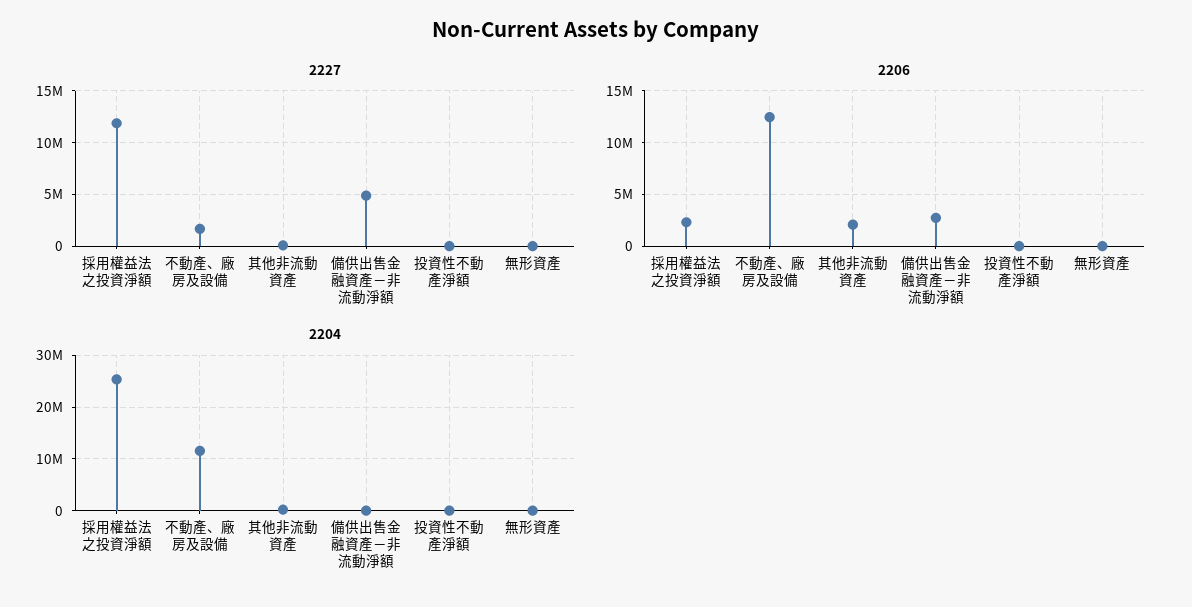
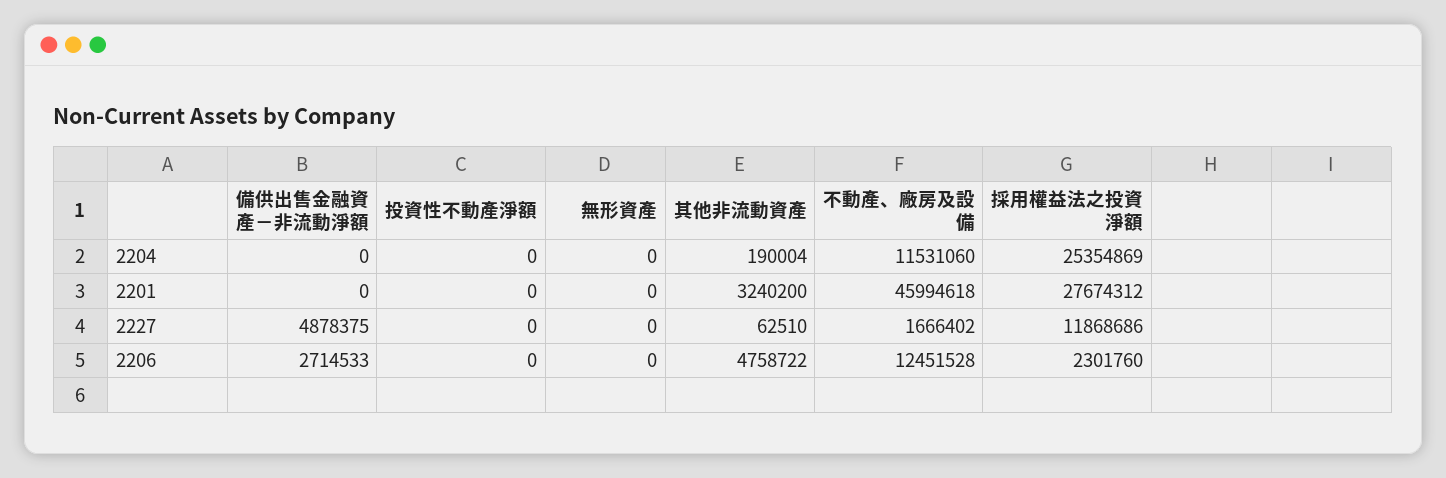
  {
    "2227": {
      "採用權益法之投資淨額": 11868686,
      "不動產、廠房及設備": 1666402,
      "其他非流動資產": 62510,
      "備供出售金融資產－非流動淨額": 4878375,
      "投資性不動產淨額": 0,
      "無形資產": 0
    },
    "2206": {
      "採用權益法之投資淨額": 2301760,
      "不動產、廠房及設備": 12451528,
-     "其他非流動資產": 2000000,
+     "其他非流動資產": 4758722,
      "備供出售金融資產－非流動淨額": 2714533,
      "投資性不動產淨額": 0,
      "無形資產": 0
    },
    "2204": {
      "採用權益法之投資淨額": 25354869,
      "不動產、廠房及設備": 11531060,
      "其他非流動資產": 190004,
      "備供出售金融資產－非流動淨額": 0,
      "投資性不動產淨額": 0,
      "無形資產": 0
-   }
+   },
+   "2201": {
+     "備供出售金融資產－非流動淨額": 0,
+     "投資性不動產淨額": 0,
+     "無形資產": 0,
+     "其他非流動資產": 3240200,
+     "不動產、廠房及設備": 45994618,
+     "採用權益法之投資淨額": 27674312
+   }
  }

